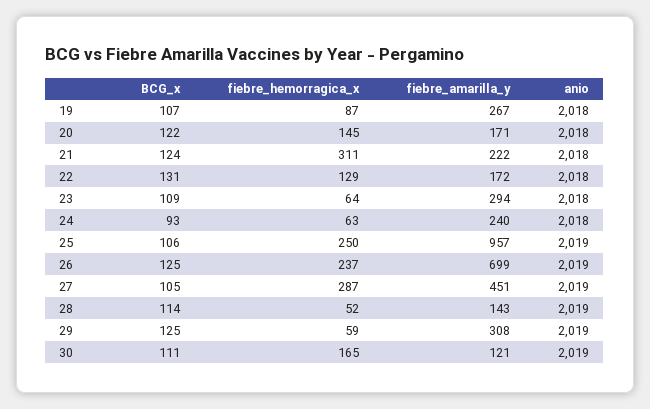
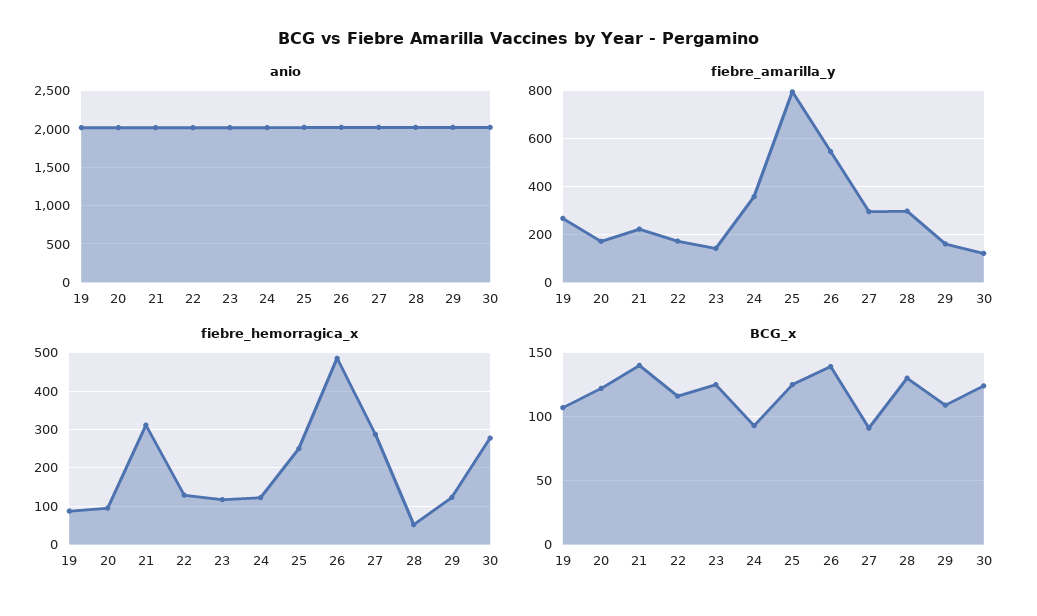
  {
    "BCG_x": {
      "19": 107,
      "20": 122,
-     "21": 124,
+     "21": 140,
-     "22": 131,
+     "22": 115,
-     "23": 109,
+     "23": 125,
      "24": 93,
-     "25": 106,
+     "25": 125,
-     "26": 125,
+     "26": 140,
-     "27": 105,
+     "27": 90,
-     "28": 114,
+     "28": 130,
-     "29": 125,
+     "29": 110,
-     "30": 111
+     "30": 125
    },
    "fiebre_hemorragica_x": {
      "19": 87,
-     "20": 145,
+     "20": 100,
      "21": 311,
      "22": 129,
-     "23": 64,
+     "23": 120,
-     "24": 63,
+     "24": 120,
      "25": 250,
-     "26": 237,
+     "26": 480,
      "27": 287,
      "28": 52,
-     "29": 59,
+     "29": 120,
-     "30": 165
+     "30": 280
    },
    "fiebre_amarilla_y": {
      "19": 267,
      "20": 171,
      "21": 222,
      "22": 172,
-     "23": 294,
+     "23": 150,
-     "24": 240,
+     "24": 350,
-     "25": 957,
+     "25": 800,
-     "26": 699,
+     "26": 550,
-     "27": 451,
+     "27": 300,
-     "28": 143,
+     "28": 300,
-     "29": 308,
+     "29": 150,
      "30": 121
    },
    "anio": {
      "19": 2018,
      "20": 2018,
      "21": 2018,
      "22": 2018,
      "23": 2018,
      "24": 2018,
      "25": 2019,
      "26": 2019,
      "27": 2019,
      "28": 2019,
      "29": 2019,
      "30": 2019
    }
  }

